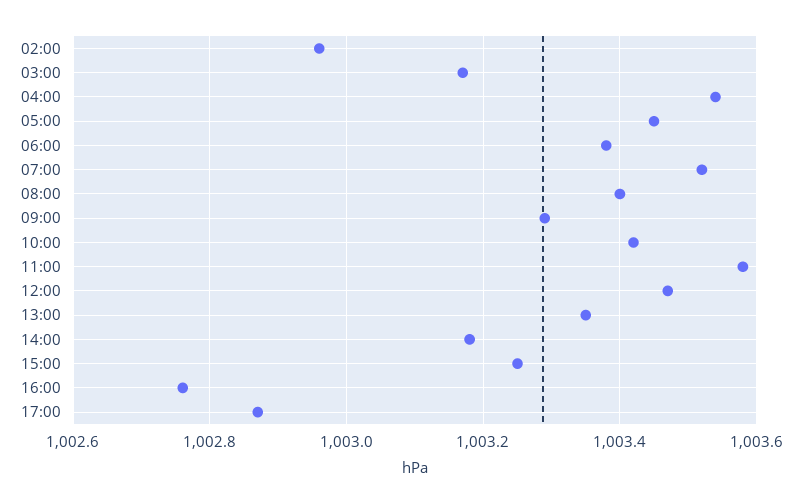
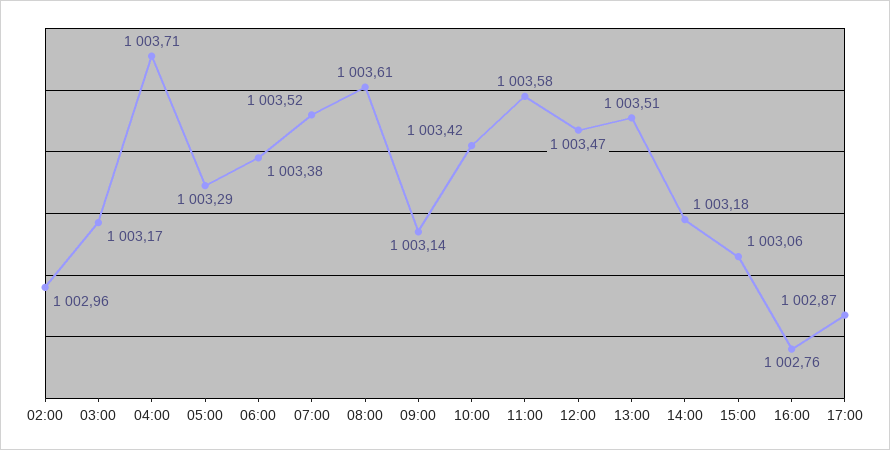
  {
    "02:00": 1002.96,
    "03:00": 1003.17,
-   "04:00": 1003.55,
+   "04:00": 1003.71,
-   "05:00": 1003.45,
+   "05:00": 1003.29,
    "06:00": 1003.38,
    "07:00": 1003.52,
-   "08:00": 1003.4,
+   "08:00": 1003.61,
-   "09:00": 1003.3,
+   "09:00": 1003.14,
    "10:00": 1003.42,
    "11:00": 1003.58,
    "12:00": 1003.47,
-   "13:00": 1003.35,
+   "13:00": 1003.51,
    "14:00": 1003.18,
-   "15:00": 1003.25,
+   "15:00": 1003.06,
    "16:00": 1002.76,
    "17:00": 1002.87
  }

